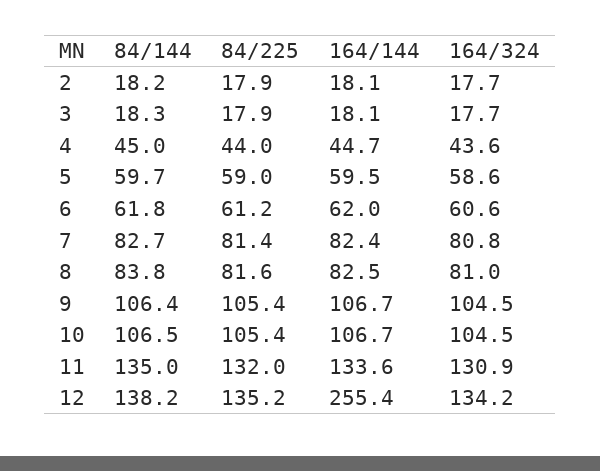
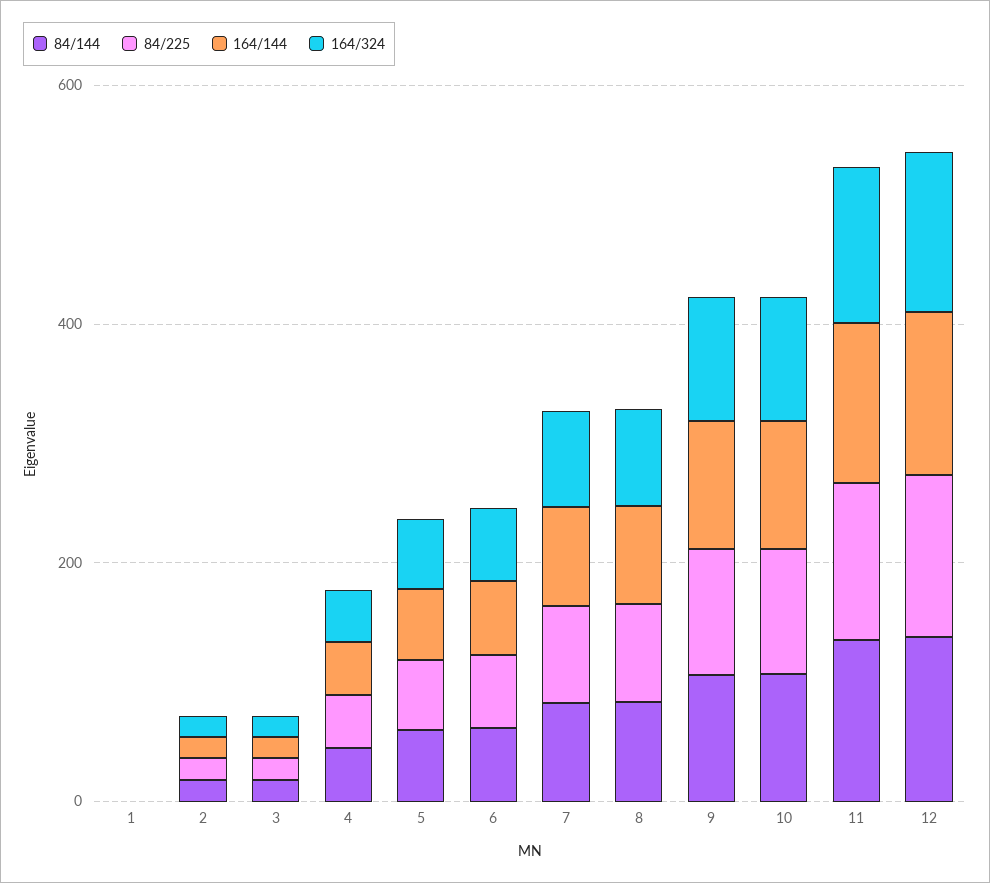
  {
    "84/144": {
      "2": 18.2,
      "3": 18.3,
      "4": 45,
      "5": 59.7,
      "6": 61.8,
      "7": 82.7,
      "8": 83.8,
      "9": 106.4,
      "10": 106.5,
      "11": 135,
-     "12": 138.2
+     "12": 138.2,
+     "1": 0
    },
    "84/225": {
      "2": 17.9,
      "3": 17.9,
      "4": 44,
      "5": 59,
      "6": 61.2,
      "7": 81.4,
      "8": 81.6,
      "9": 105.4,
      "10": 105.4,
      "11": 132,
-     "12": 135.2
+     "12": 135.2,
+     "1": 0
    },
    "164/144": {
      "2": 18.1,
      "3": 18.1,
      "4": 44.7,
      "5": 59.5,
      "6": 62,
      "7": 82.4,
      "8": 82.5,
      "9": 106.7,
      "10": 106.7,
      "11": 133.6,
-     "12": 255.4
+     "12": 150,
+     "1": 0
    },
    "164/324": {
      "2": 17.7,
      "3": 17.7,
      "4": 43.6,
      "5": 58.6,
      "6": 60.6,
      "7": 80.8,
      "8": 81,
      "9": 104.5,
      "10": 104.5,
      "11": 130.9,
-     "12": 134.2
+     "12": 134.2,
+     "1": 0
    }
  }

